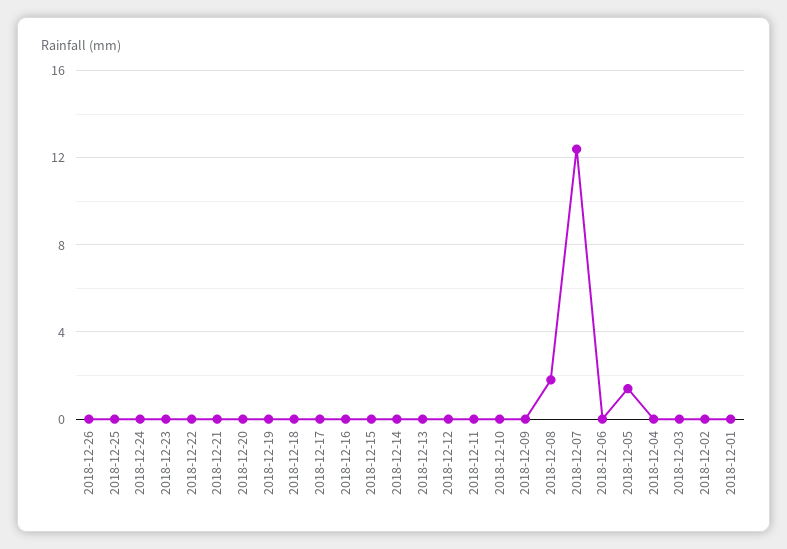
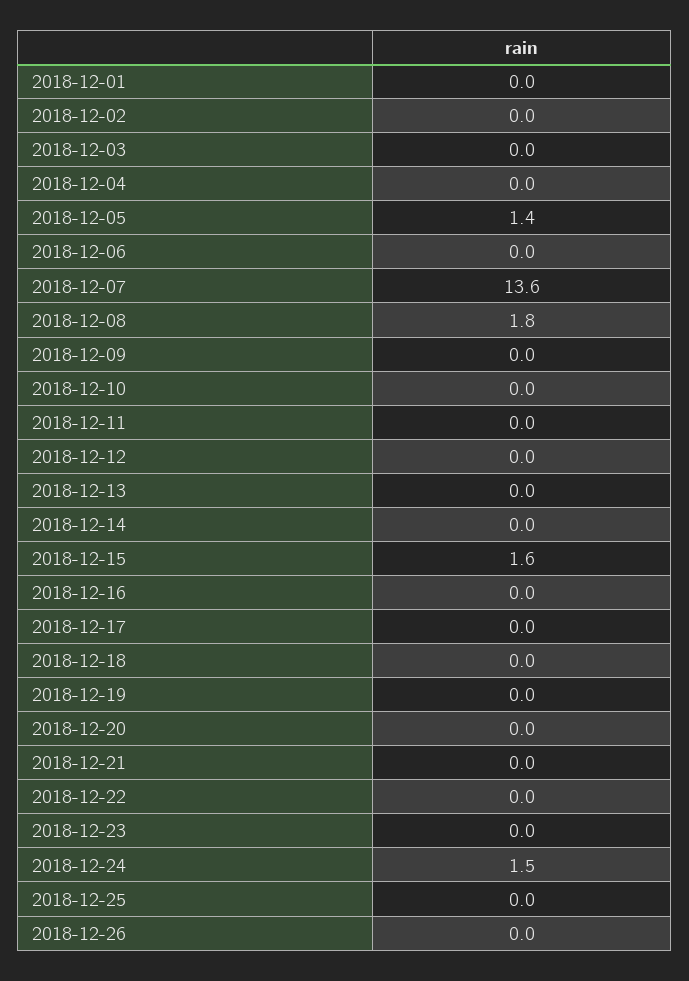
  {
    "2018-12-26": 0,
    "2018-12-25": 0,
-   "2018-12-24": 0,
+   "2018-12-24": 1.5,
    "2018-12-23": 0,
    "2018-12-22": 0,
    "2018-12-21": 0,
    "2018-12-20": 0,
    "2018-12-19": 0,
    "2018-12-18": 0,
    "2018-12-17": 0,
    "2018-12-16": 0,
-   "2018-12-15": 0,
+   "2018-12-15": 1.6,
    "2018-12-14": 0,
    "2018-12-13": 0,
    "2018-12-12": 0,
    "2018-12-11": 0,
    "2018-12-10": 0,
    "2018-12-09": 0,
    "2018-12-08": 1.8,
-   "2018-12-07": 12.5,
+   "2018-12-07": 13.6,
    "2018-12-06": 0,
    "2018-12-05": 1.4,
    "2018-12-04": 0,
    "2018-12-03": 0,
    "2018-12-02": 0,
    "2018-12-01": 0
  }

